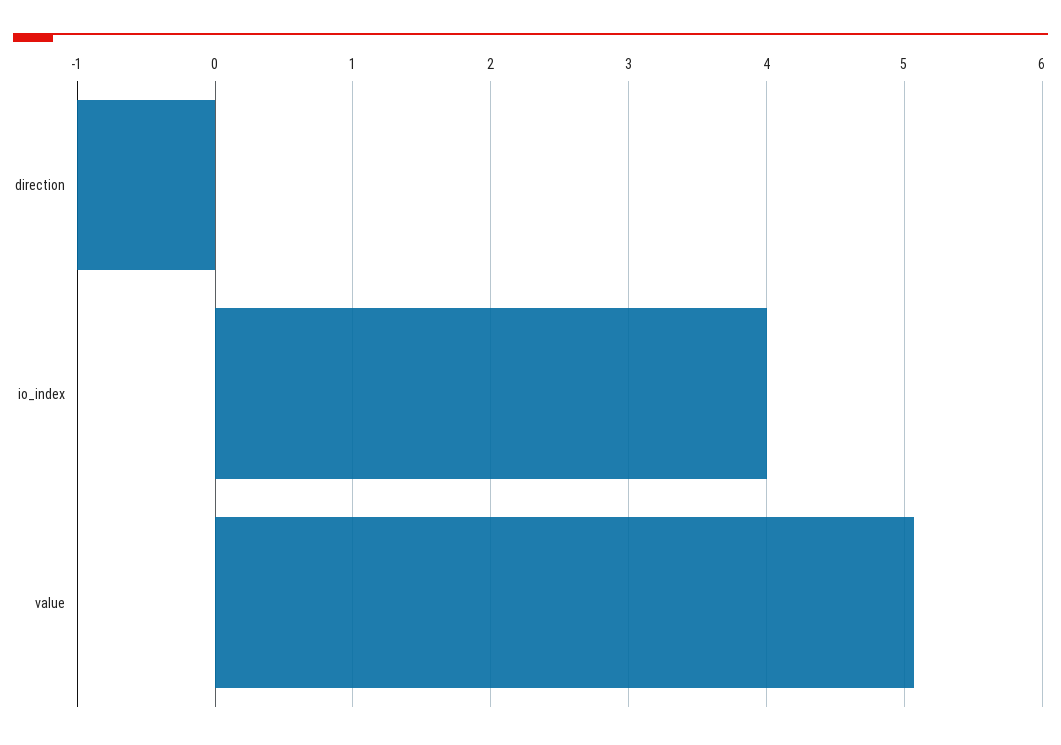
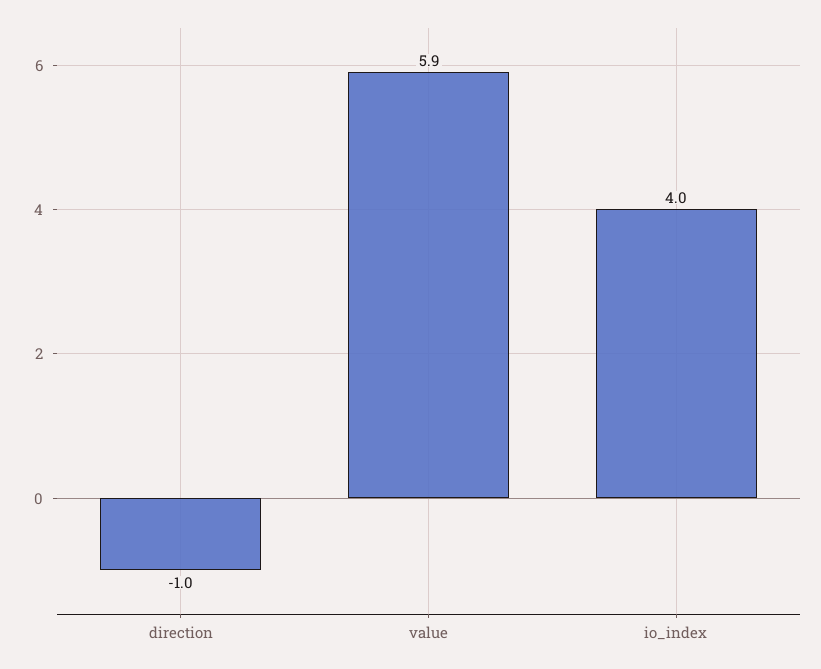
  {
    "direction": -1,
    "io_index": 4,
-   "value": 5.1
+   "value": 5.9
  }

